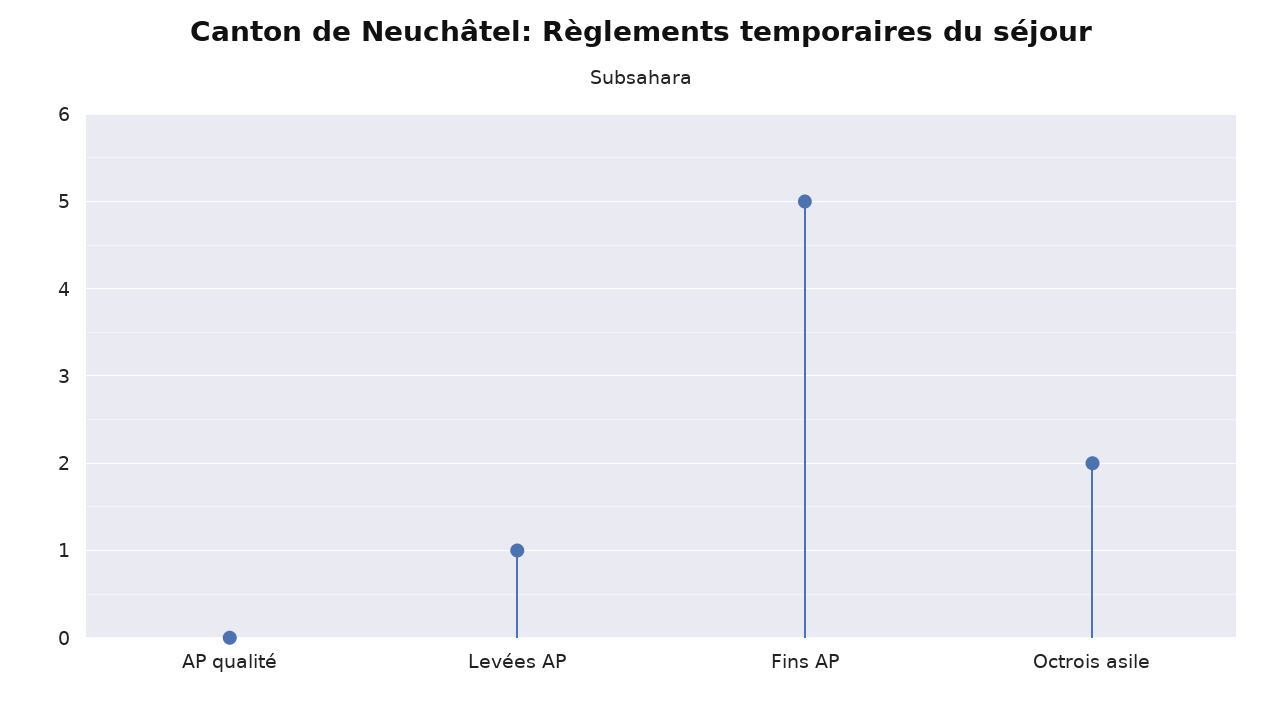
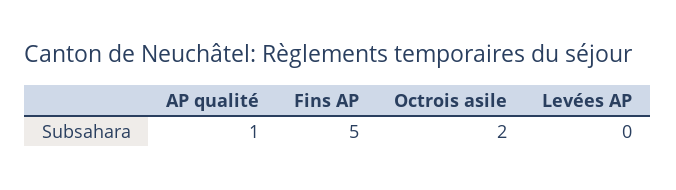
  {
-   "AP qualité": 0,
+   "AP qualité": 1,
-   "Levées AP": 1,
+   "Levées AP": 0,
    "Fins AP": 5,
    "Octrois asile": 2
  }

